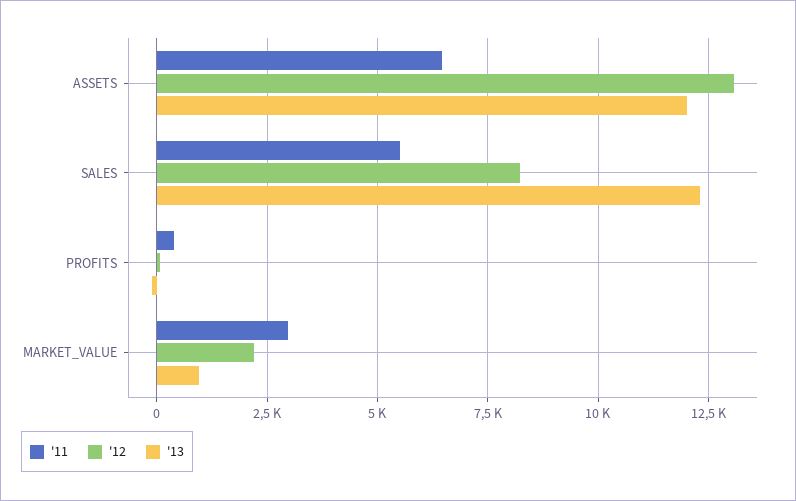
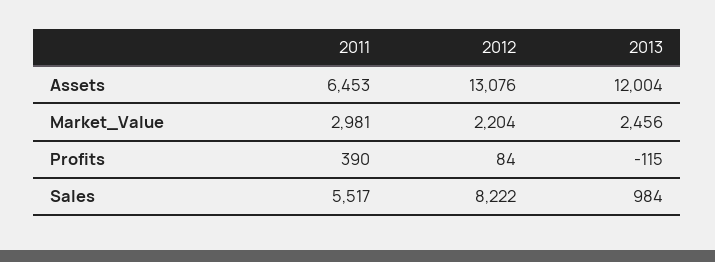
  {
    "'11": {
      "ASSETS": 6453,
      "SALES": 5517,
      "PROFITS": 390,
      "MARKET_VALUE": 2981
    },
    "'12": {
      "ASSETS": 13076,
      "SALES": 8222,
      "PROFITS": 84,
      "MARKET_VALUE": 2204
    },
    "'13": {
      "ASSETS": 12004,
-     "SALES": 12250,
+     "SALES": 984,
      "PROFITS": -115,
-     "MARKET_VALUE": 1000
+     "MARKET_VALUE": 2456
    }
  }

